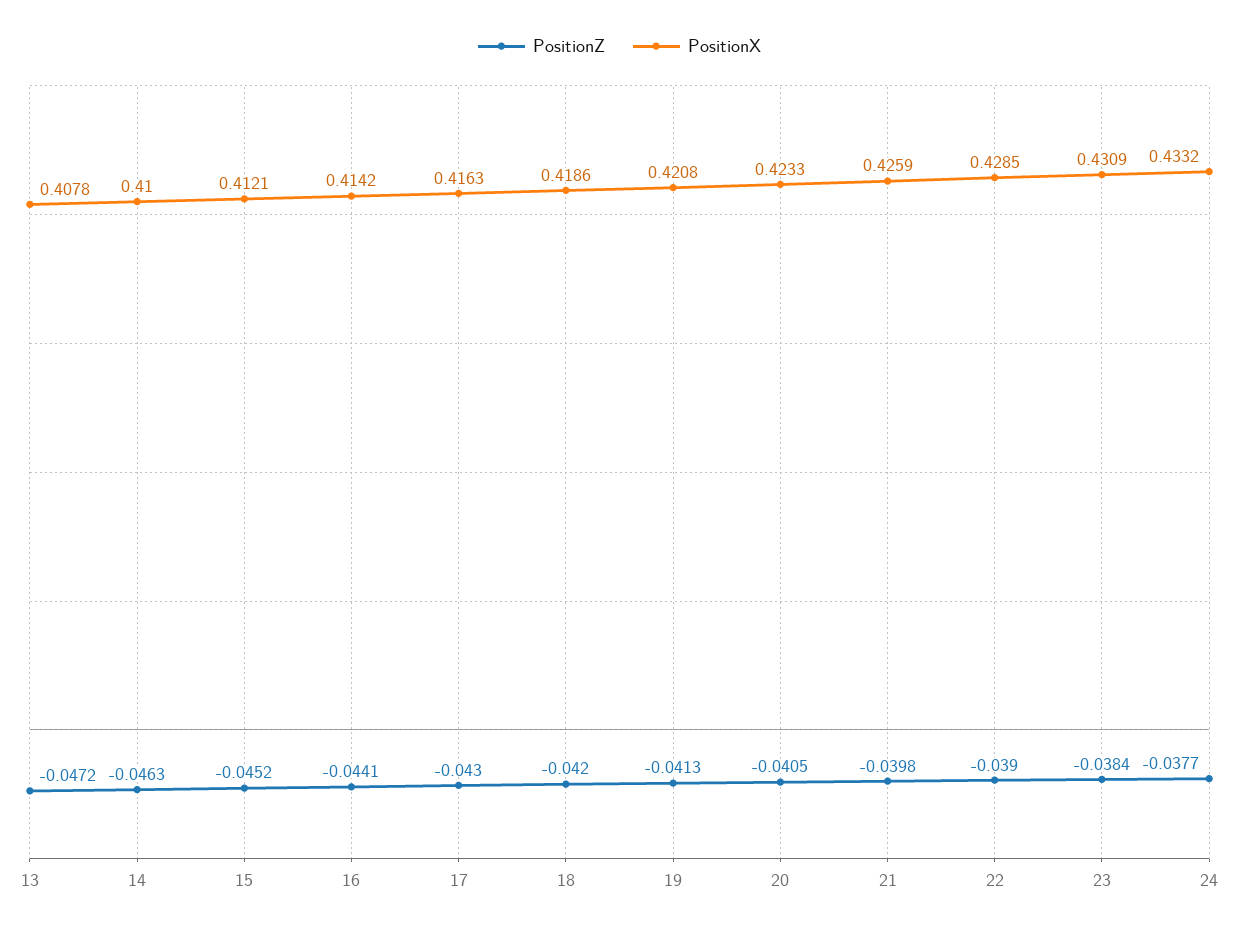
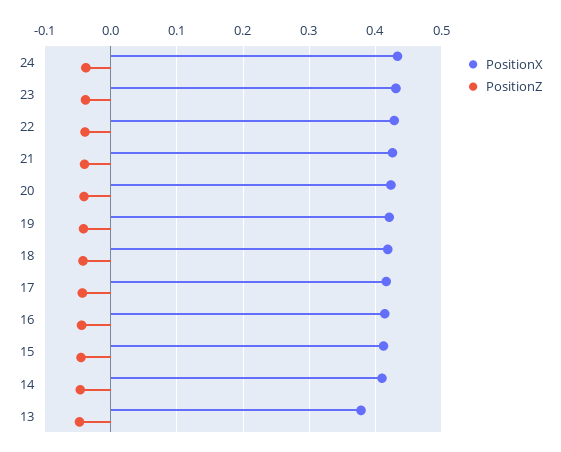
  {
    "PositionZ": {
      "13": -0.0472,
      "14": -0.0463,
      "15": -0.0452,
      "16": -0.0441,
      "17": -0.043,
      "18": -0.042,
      "19": -0.0413,
      "20": -0.0405,
      "21": -0.0398,
      "22": -0.039,
      "23": -0.0384,
      "24": -0.0377
    },
    "PositionX": {
-     "13": 0.4078,
+     "13": 0.38,
      "14": 0.41,
      "15": 0.4121,
      "16": 0.4142,
      "17": 0.4163,
      "18": 0.4186,
      "19": 0.4208,
      "20": 0.4233,
      "21": 0.4259,
      "22": 0.4285,
      "23": 0.4309,
      "24": 0.4332
    }
  }

